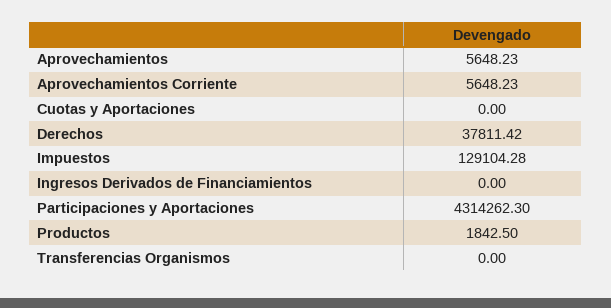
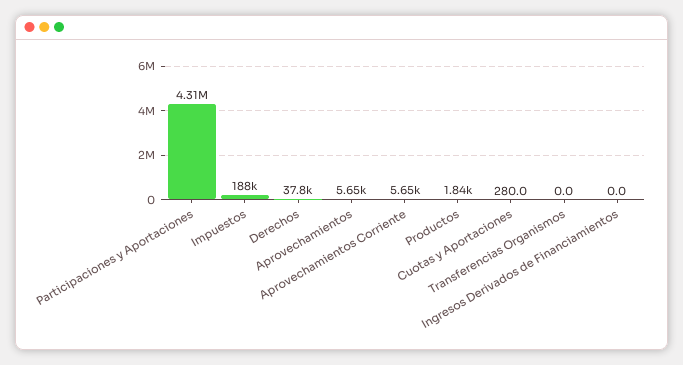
  {
    "Aprovechamientos": 5648.23,
    "Aprovechamientos Corriente": 5648.23,
-   "Cuotas y Aportaciones": 0,
+   "Cuotas y Aportaciones": 280,
    "Derechos": 37811.42,
-   "Impuestos": 129104.28,
+   "Impuestos": 188000,
    "Ingresos Derivados de Financiamientos": 0,
    "Participaciones y Aportaciones": 4314262.3,
    "Productos": 1842.5,
    "Transferencias Organismos": 0
  }

